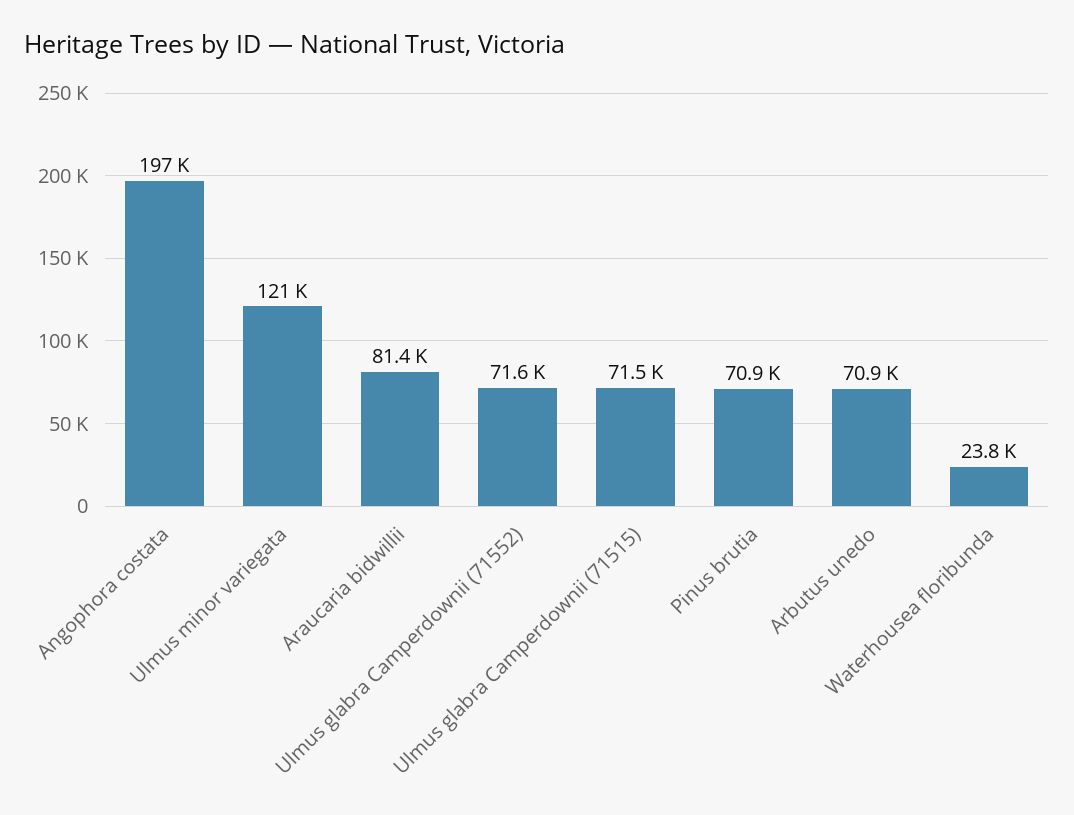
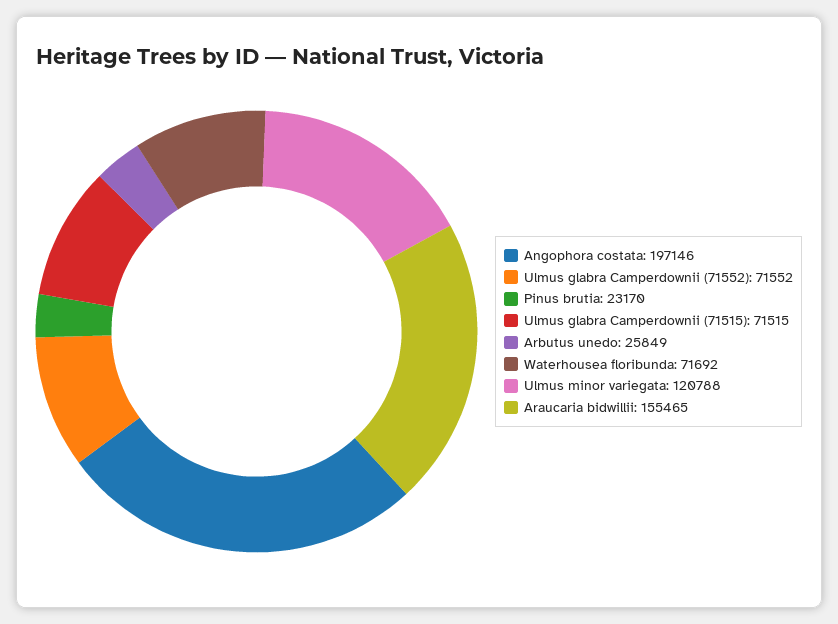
  {
    "Angophora costata": 197146,
    "Ulmus minor variegata": 120788,
-   "Araucaria bidwillii": 81400,
+   "Araucaria bidwillii": 155465,
    "Ulmus glabra Camperdownii (71552)": 71552,
    "Ulmus glabra Camperdownii (71515)": 71515,
-   "Pinus brutia": 70900,
+   "Pinus brutia": 23170,
-   "Arbutus unedo": 70900,
+   "Arbutus unedo": 25849,
-   "Waterhousea floribunda": 23800
+   "Waterhousea floribunda": 71692
  }

